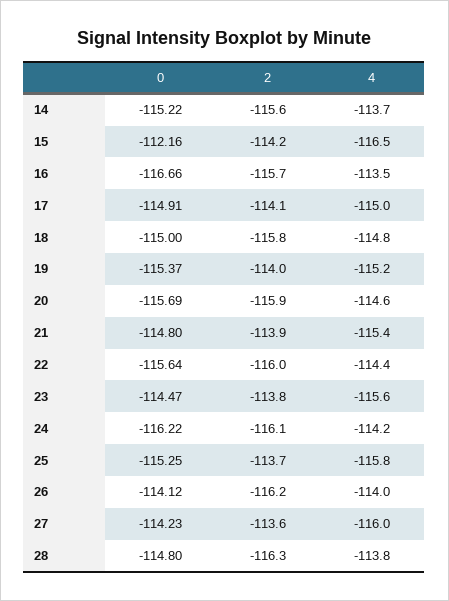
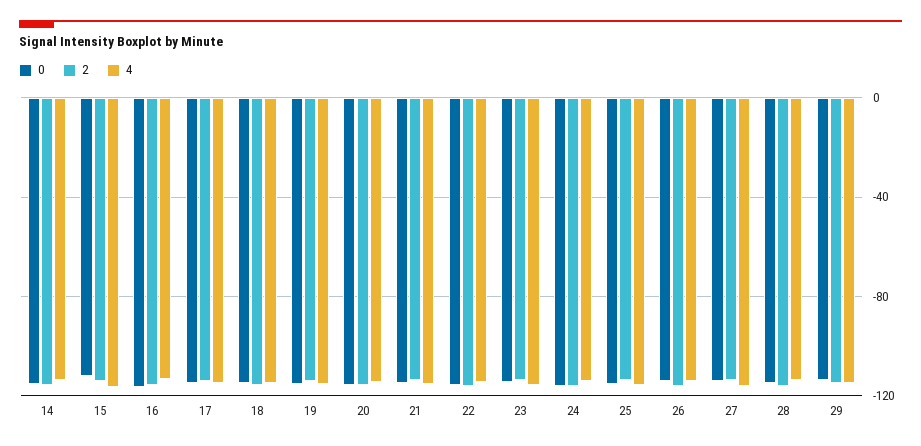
  {
    "0": {
      "14": -115.22,
      "15": -112.16,
      "16": -116.66,
      "17": -114.91,
      "18": -115,
      "19": -115.37,
      "20": -115.69,
      "21": -114.8,
      "22": -115.64,
      "23": -114.47,
      "24": -116.22,
      "25": -115.25,
      "26": -114.12,
      "27": -114.23,
-     "28": -114.8
+     "28": -114.8,
+     "29": -115
    },
    "2": {
      "14": -115.6,
      "15": -114.2,
      "16": -115.7,
      "17": -114.1,
      "18": -115.8,
      "19": -114,
      "20": -115.9,
      "21": -113.9,
      "22": -116,
      "23": -113.8,
      "24": -116.1,
      "25": -113.7,
      "26": -116.2,
      "27": -113.6,
-     "28": -116.3
+     "28": -116.3,
+     "29": -115
    },
    "4": {
      "14": -113.7,
      "15": -116.5,
      "16": -113.5,
      "17": -115,
      "18": -114.8,
      "19": -115.2,
      "20": -114.6,
      "21": -115.4,
      "22": -114.4,
      "23": -115.6,
      "24": -114.2,
      "25": -115.8,
      "26": -114,
      "27": -116,
-     "28": -113.8
+     "28": -113.8,
+     "29": -115
    }
  }

